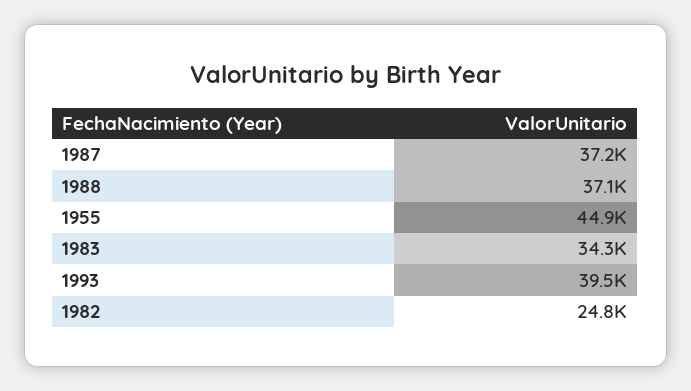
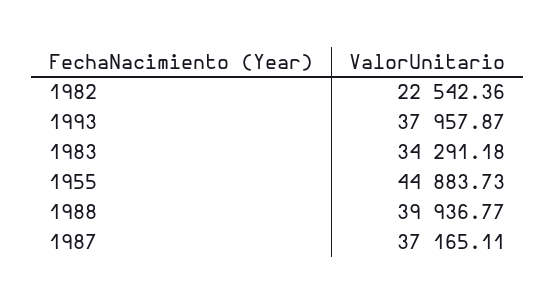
  {
    "1987": 37165.11,
-   "1988": 37100,
+   "1988": 39936.77,
    "1955": 44883.73,
    "1983": 34291.18,
-   "1993": 39500,
+   "1993": 37957.87,
-   "1982": 24800
+   "1982": 22542.36
  }

